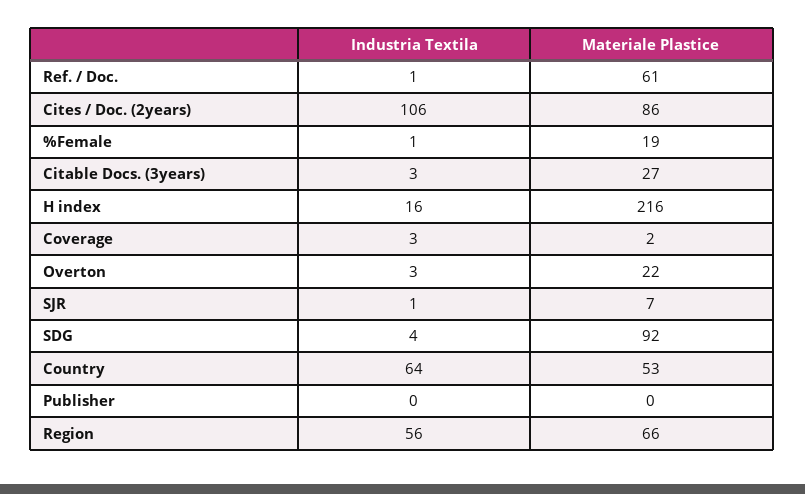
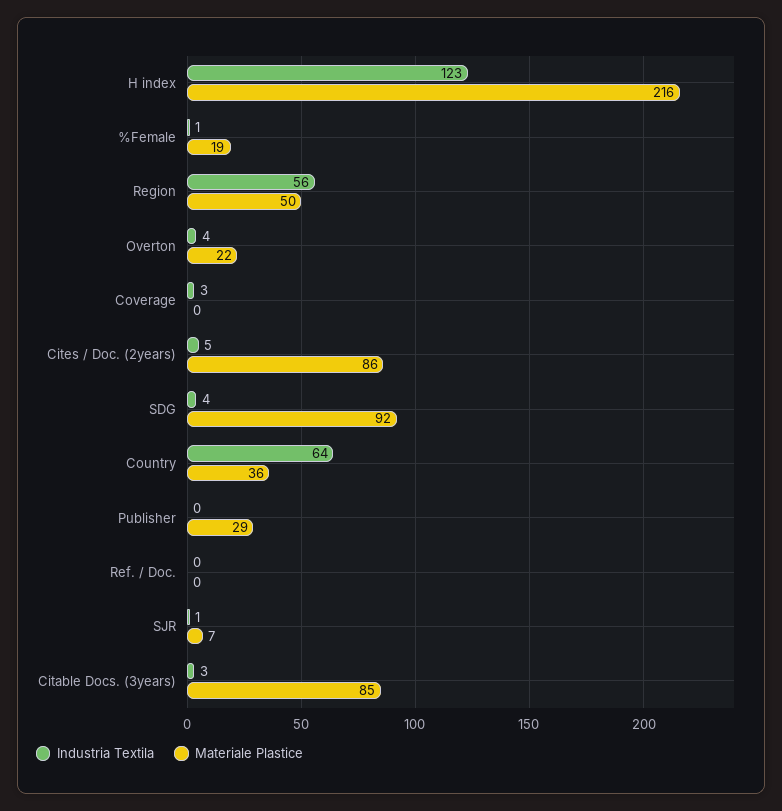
  {
    "Industria Textila": {
-     "Ref. / Doc.": 1,
+     "Ref. / Doc.": 0,
-     "Cites / Doc. (2years)": 106,
+     "Cites / Doc. (2years)": 5,
      "%Female": 1,
      "Citable Docs. (3years)": 3,
-     "H index": 16,
+     "H index": 123,
      "Coverage": 3,
-     "Overton": 3,
+     "Overton": 4,
      "SJR": 1,
      "SDG": 4,
      "Country": 64,
      "Publisher": 0,
      "Region": 56
    },
    "Materiale Plastice": {
-     "Ref. / Doc.": 61,
+     "Ref. / Doc.": 0,
      "Cites / Doc. (2years)": 86,
      "%Female": 19,
-     "Citable Docs. (3years)": 27,
+     "Citable Docs. (3years)": 85,
      "H index": 216,
-     "Coverage": 2,
+     "Coverage": 0,
      "Overton": 22,
      "SJR": 7,
      "SDG": 92,
-     "Country": 53,
+     "Country": 36,
-     "Publisher": 0,
+     "Publisher": 29,
-     "Region": 66
+     "Region": 50
    }
  }

